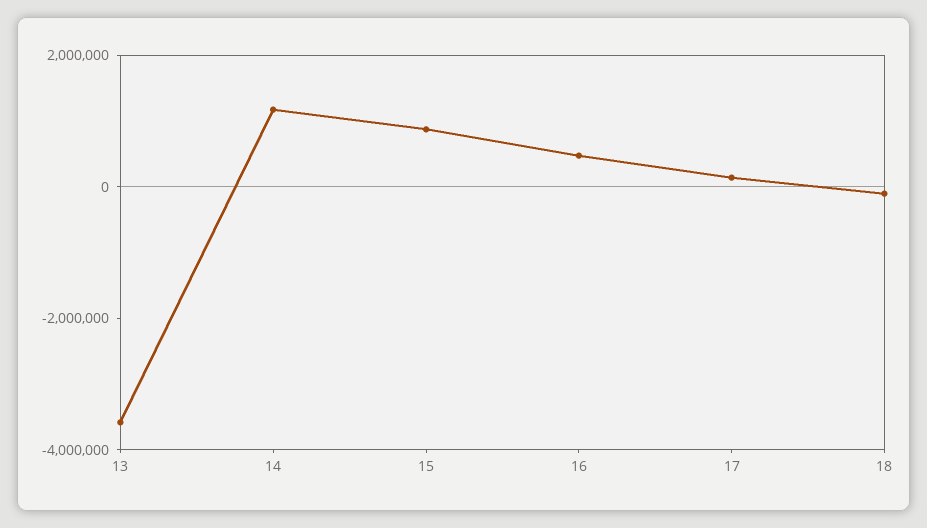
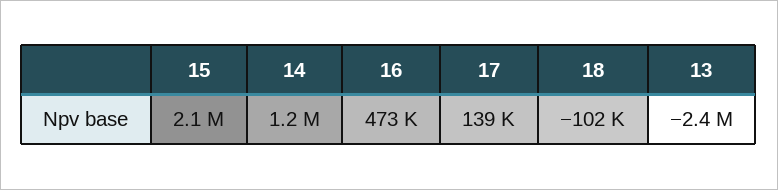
  {
-   "13": -3500000,
+   "13": -2400000,
    "14": 1200000,
-   "15": 1000000,
+   "15": 2100000,
    "16": 473000,
    "17": 139000,
    "18": -102000
  }

